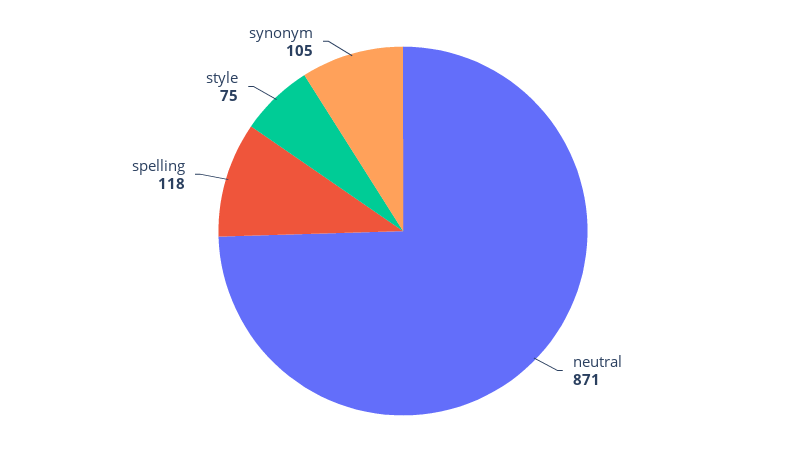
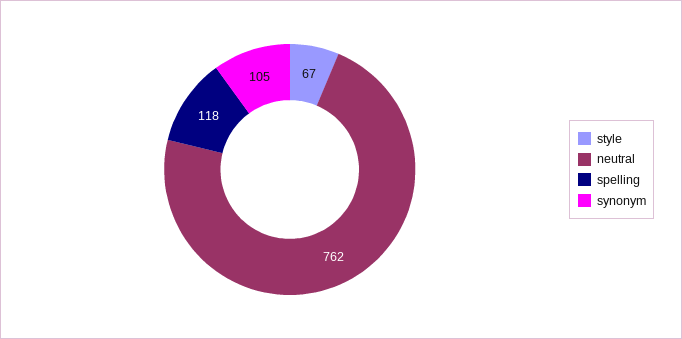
  {
-   "neutral": 871,
+   "neutral": 762,
    "spelling": 118,
-   "style": 75,
+   "style": 67,
    "synonym": 105
  }

